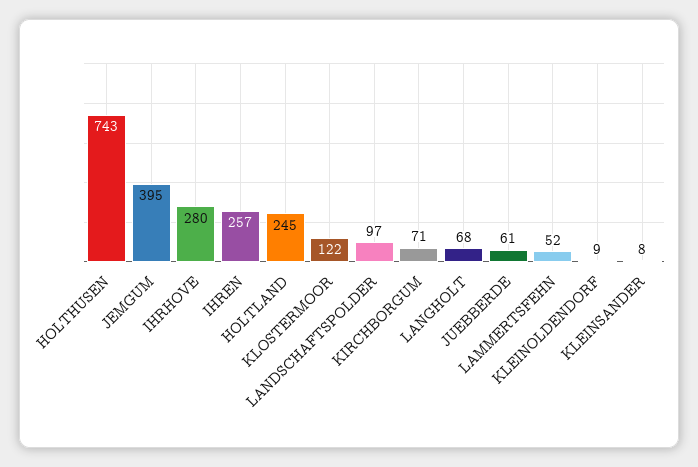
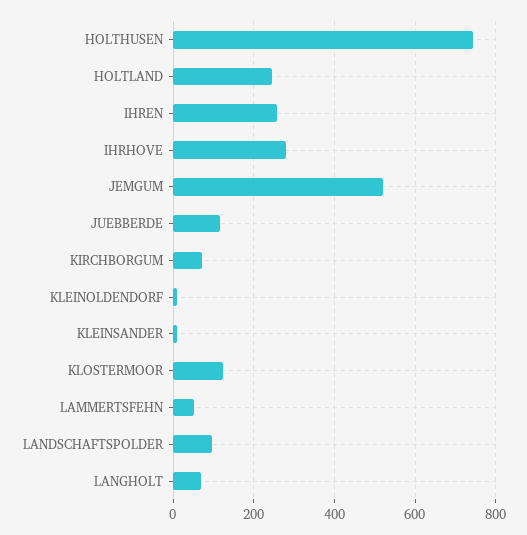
  {
    "HOLTHUSEN": 743,
-   "JEMGUM": 395,
+   "JEMGUM": 520,
    "IHRHOVE": 280,
    "IHREN": 257,
    "HOLTLAND": 245,
    "KLOSTERMOOR": 122,
    "LANDSCHAFTSPOLDER": 97,
    "KIRCHBORGUM": 71,
    "LANGHOLT": 68,
-   "JUEBBERDE": 61,
+   "JUEBBERDE": 120,
    "LAMMERTSFEHN": 52,
    "KLEINOLDENDORF": 9,
    "KLEINSANDER": 8
  }

